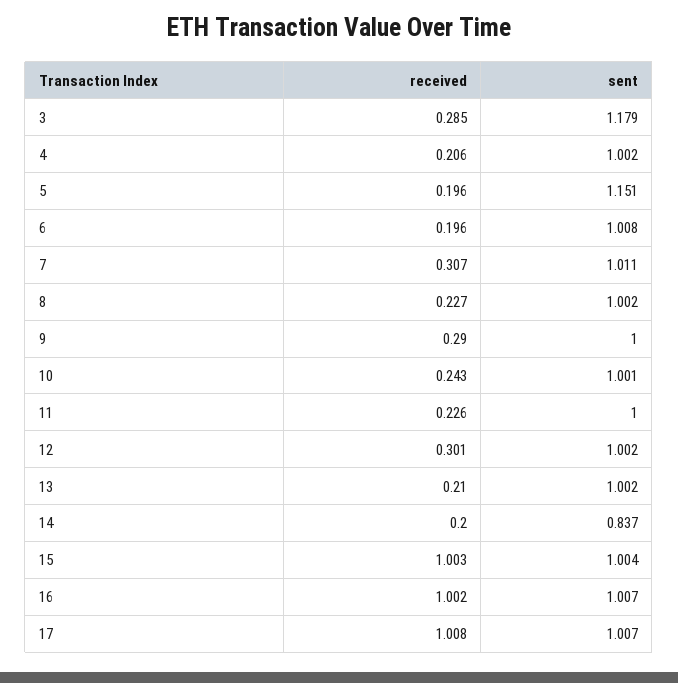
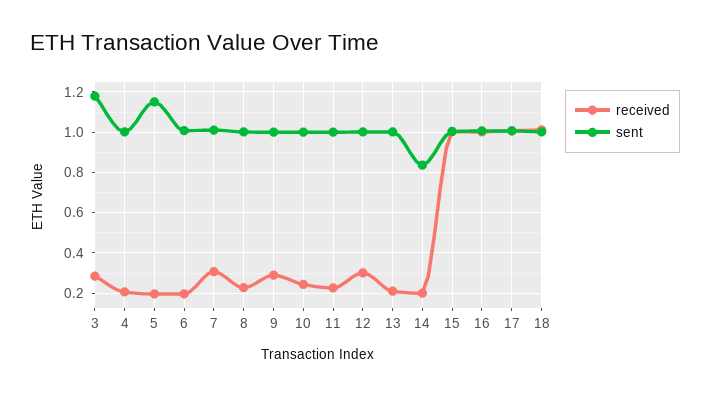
  {
    "received": {
      "3": 0.285,
      "4": 0.206,
      "5": 0.196,
      "6": 0.196,
      "7": 0.307,
      "8": 0.227,
      "9": 0.29,
      "10": 0.243,
      "11": 0.226,
      "12": 0.301,
      "13": 0.21,
      "14": 0.2,
      "15": 1.003,
      "16": 1.002,
-     "17": 1.008
+     "17": 1.008,
+     "18": 1
    },
    "sent": {
      "3": 1.179,
      "4": 1.002,
      "5": 1.151,
      "6": 1.008,
      "7": 1.011,
      "8": 1.002,
      "9": 1,
      "10": 1.001,
      "11": 1,
      "12": 1.002,
      "13": 1.002,
      "14": 0.837,
      "15": 1.004,
      "16": 1.007,
-     "17": 1.007
+     "17": 1.007,
+     "18": 1
    }
  }

